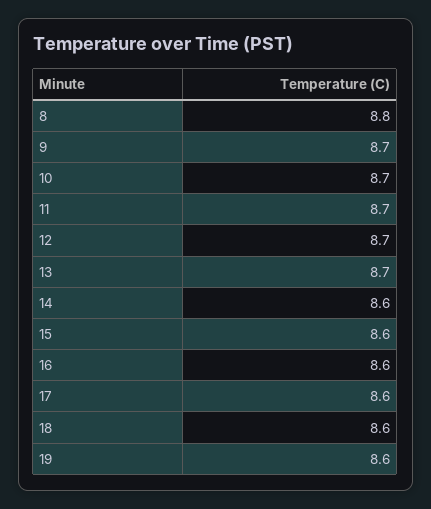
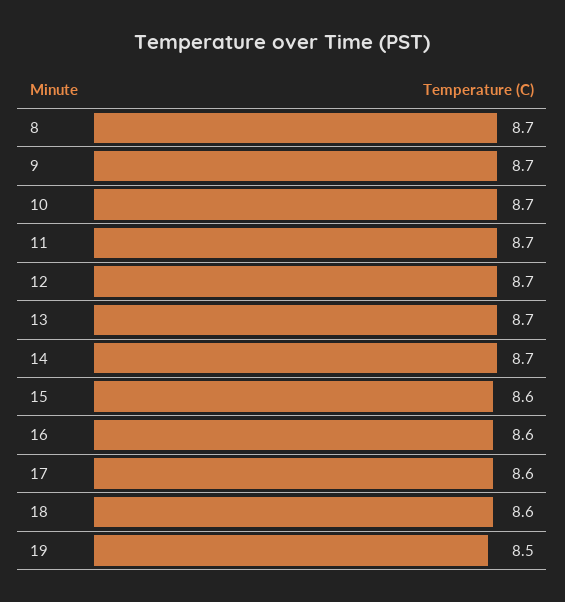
  {
-   "8": 8.8,
+   "8": 8.7,
    "9": 8.7,
    "10": 8.7,
    "11": 8.7,
    "12": 8.7,
    "13": 8.7,
-   "14": 8.6,
+   "14": 8.7,
    "15": 8.6,
    "16": 8.6,
    "17": 8.6,
    "18": 8.6,
-   "19": 8.6
+   "19": 8.5
  }

